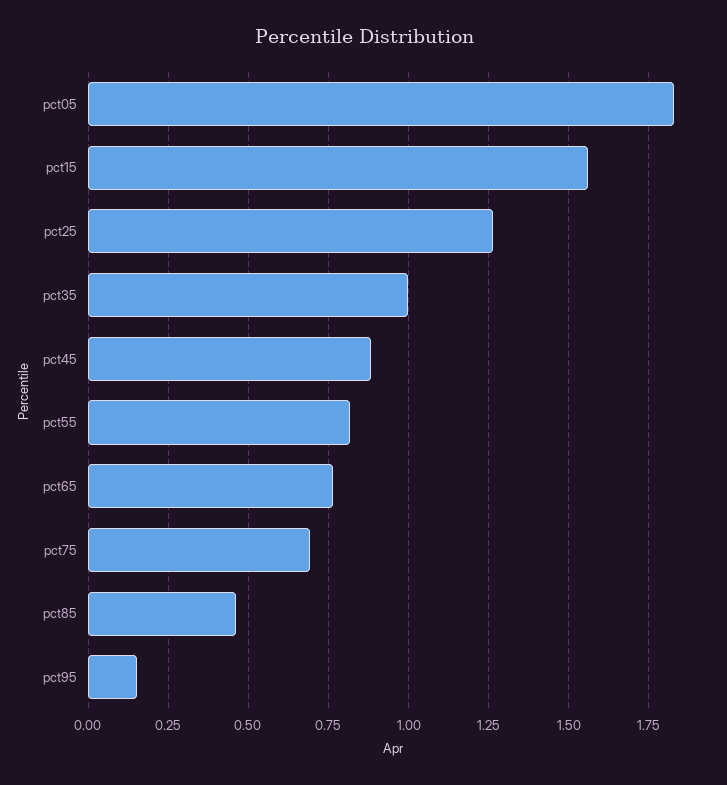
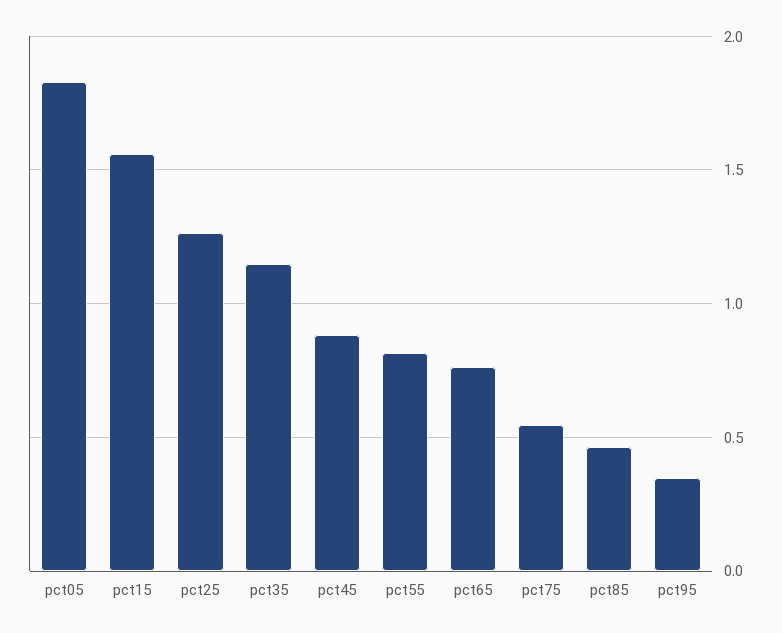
  {
    "pct05": 1.825,
    "pct15": 1.55,
    "pct25": 1.275,
-   "pct35": 1,
+   "pct35": 1.15,
    "pct45": 0.875,
    "pct55": 0.825,
    "pct65": 0.775,
-   "pct75": 0.7,
+   "pct75": 0.55,
    "pct85": 0.475,
-   "pct95": 0.15
+   "pct95": 0.35
  }

